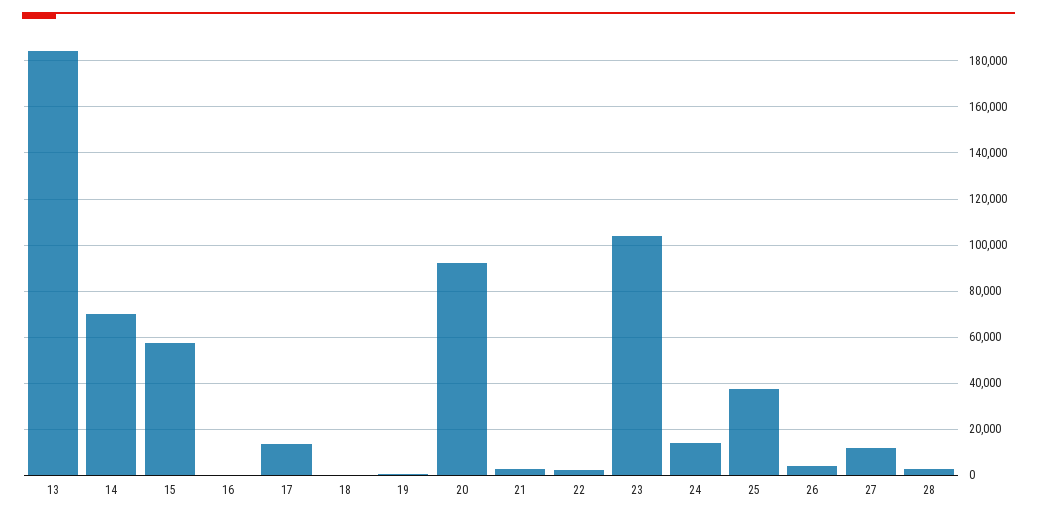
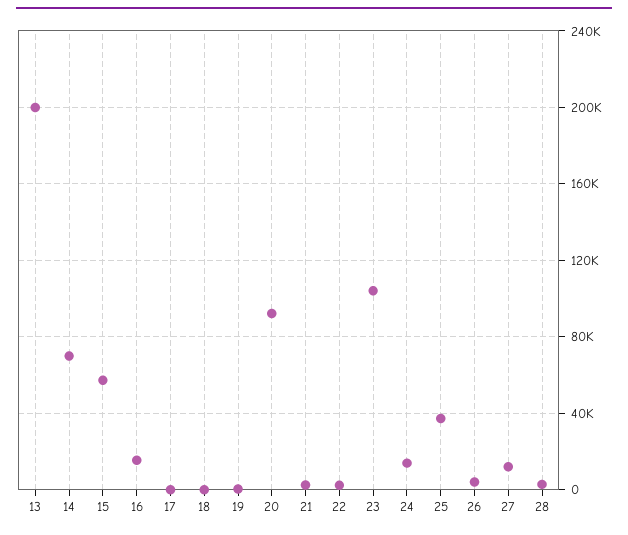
  {
-   "13": 185000,
+   "13": 200000,
    "14": 70000,
    "15": 55000,
-   "16": 0,
+   "16": 15000,
-   "17": 15000,
+   "17": 0,
    "18": 0,
    "19": 0,
    "20": 90000,
    "21": 5000,
    "22": 0,
    "23": 105000,
    "24": 15000,
    "25": 35000,
    "26": 5000,
    "27": 10000,
    "28": 5000
  }

